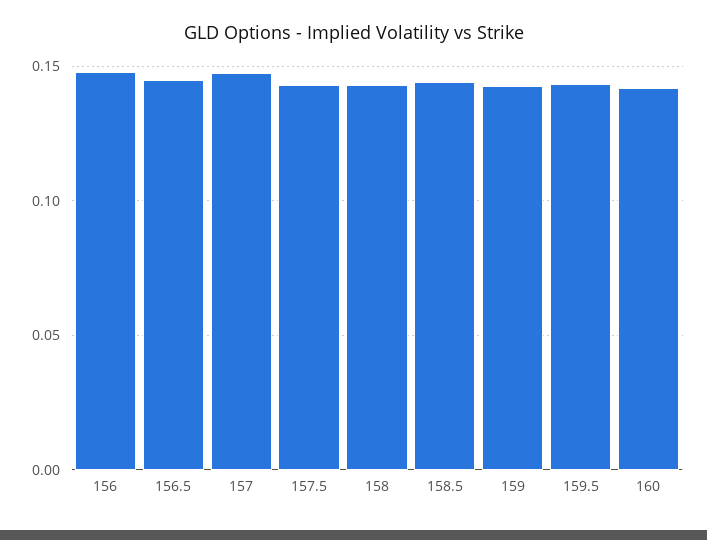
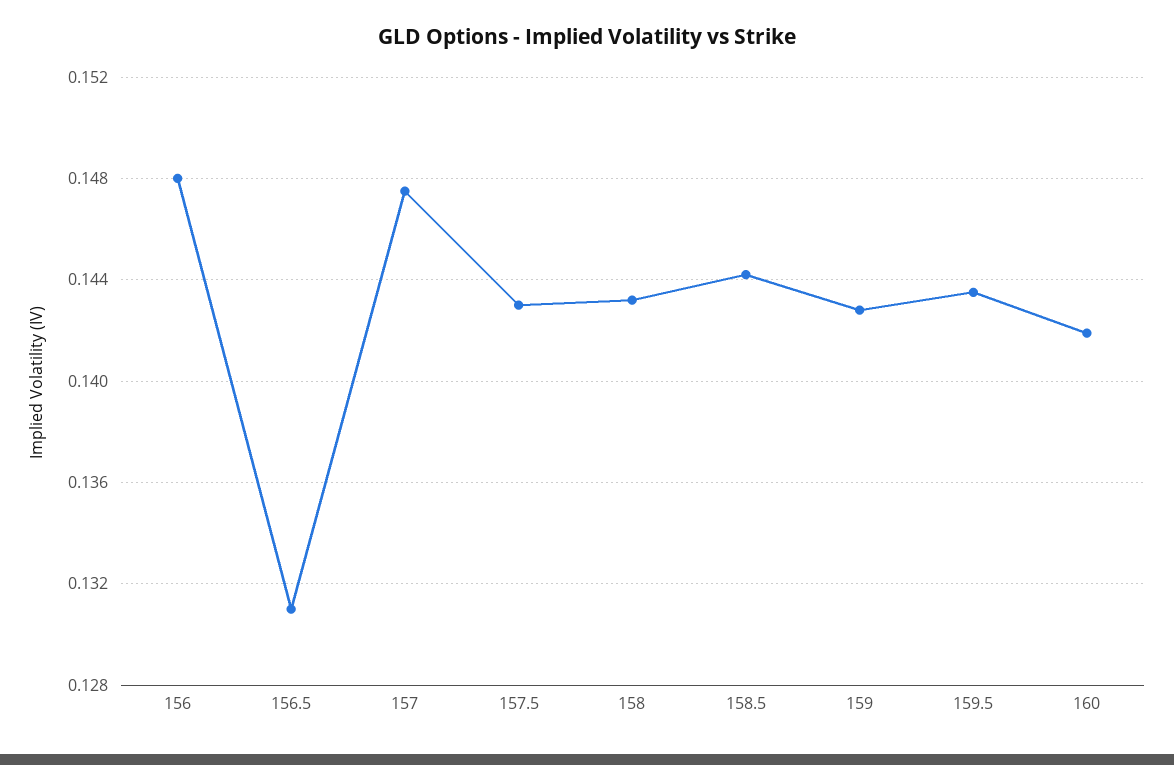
  {
    "156": 0.148,
-   "156.5": 0.145,
+   "156.5": 0.131,
    "157": 0.1475,
    "157.5": 0.143,
    "158": 0.143,
    "158.5": 0.144,
    "159": 0.143,
    "159.5": 0.1435,
    "160": 0.142
  }

